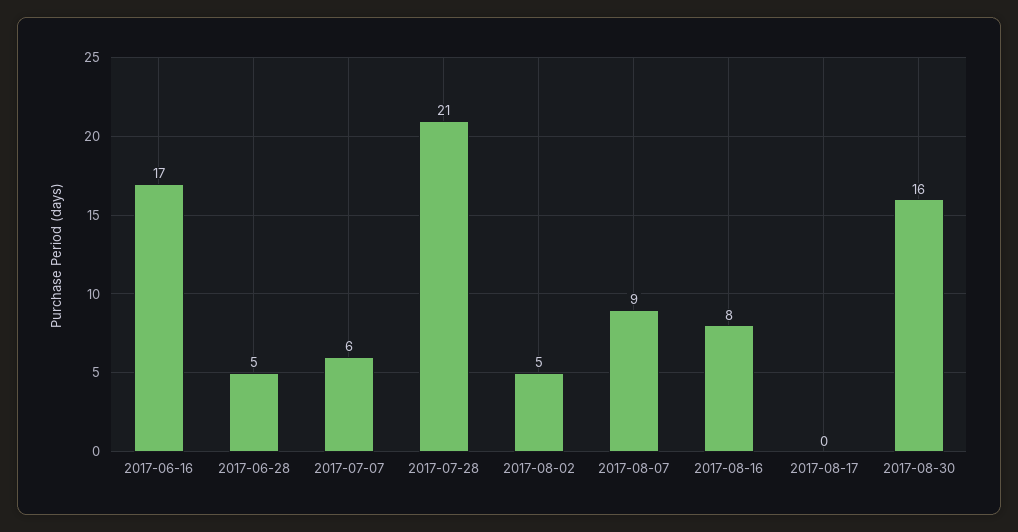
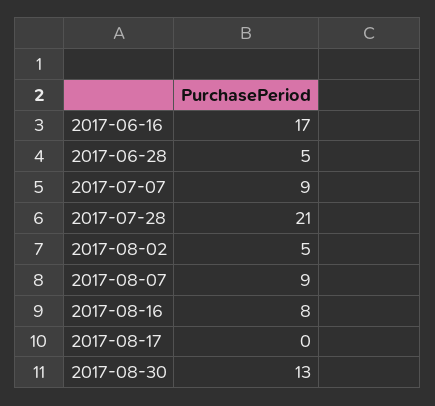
  {
    "2017-06-16": 17,
    "2017-06-28": 5,
-   "2017-07-07": 6,
+   "2017-07-07": 9,
    "2017-07-28": 21,
    "2017-08-02": 5,
    "2017-08-07": 9,
    "2017-08-16": 8,
    "2017-08-17": 0,
-   "2017-08-30": 16
+   "2017-08-30": 13
  }

